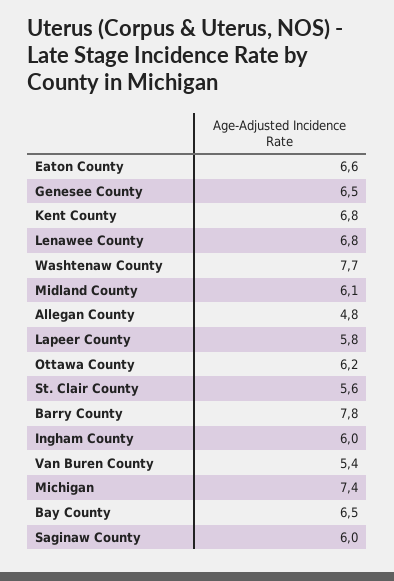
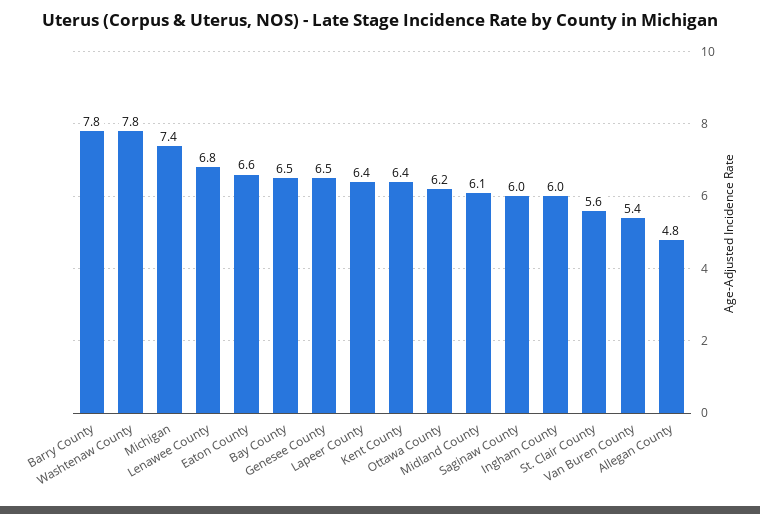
  {
    "Eaton County": 6.6,
    "Genesee County": 6.5,
-   "Kent County": 6.8,
+   "Kent County": 6.4,
    "Lenawee County": 6.8,
-   "Washtenaw County": 7.7,
+   "Washtenaw County": 7.8,
    "Midland County": 6.1,
    "Allegan County": 4.8,
-   "Lapeer County": 5.8,
+   "Lapeer County": 6.4,
    "Ottawa County": 6.2,
    "St. Clair County": 5.6,
    "Barry County": 7.8,
    "Ingham County": 6,
    "Van Buren County": 5.4,
    "Michigan": 7.4,
    "Bay County": 6.5,
    "Saginaw County": 6
  }

